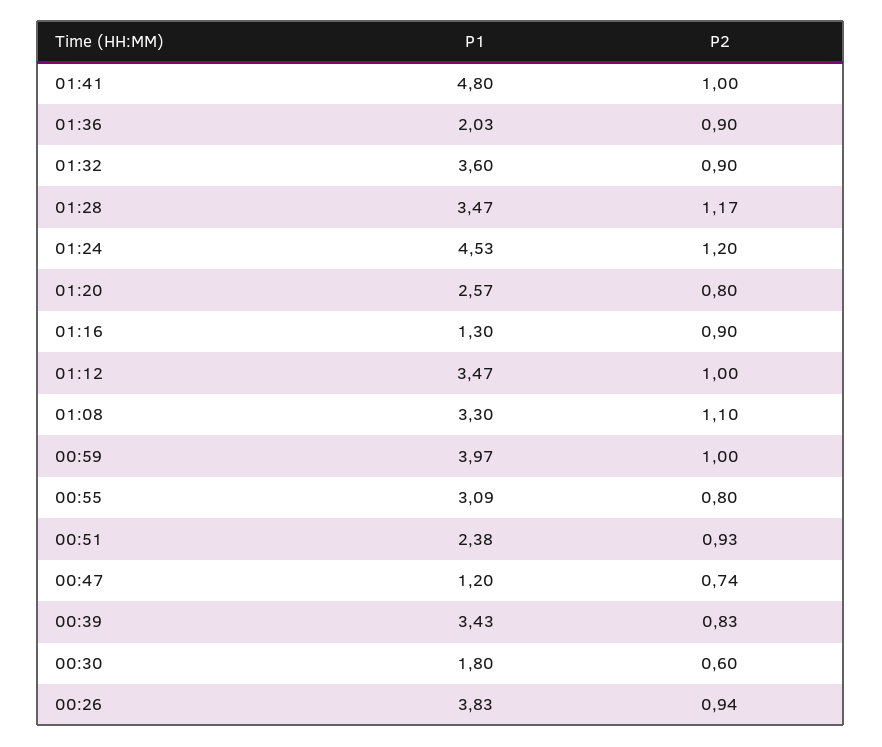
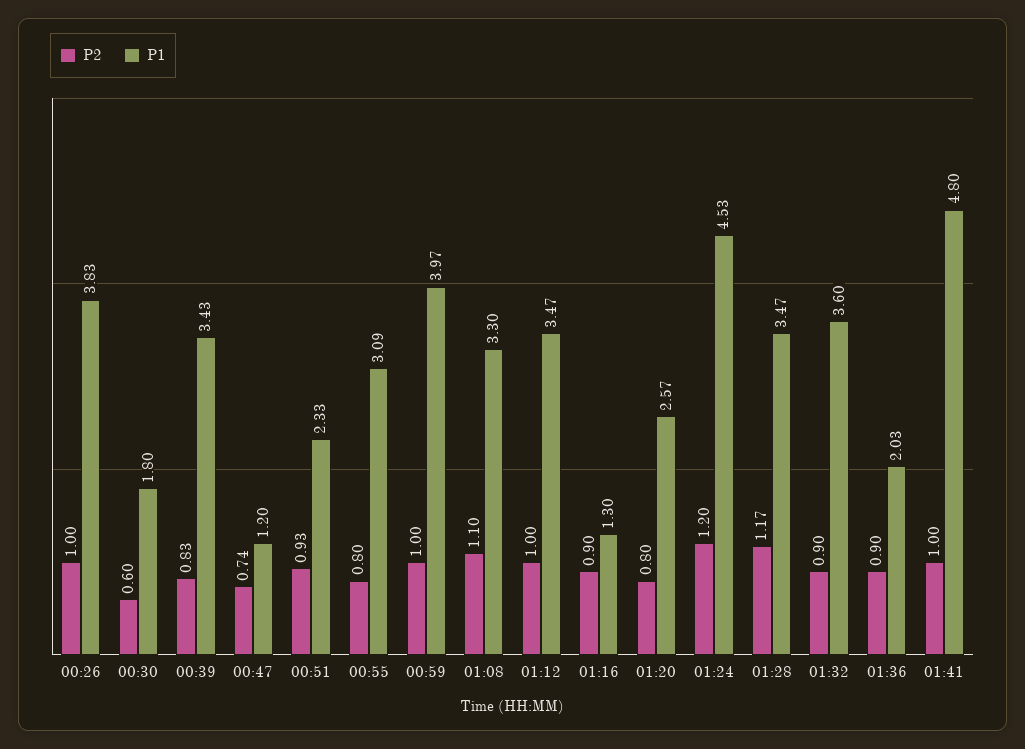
  {
    "P1": {
      "01:41": 4.8,
      "01:36": 2.03,
      "01:32": 3.6,
      "01:28": 3.47,
      "01:24": 4.53,
      "01:20": 2.57,
      "01:16": 1.3,
      "01:12": 3.47,
      "01:08": 3.3,
      "00:59": 3.97,
      "00:55": 3.09,
-     "00:51": 2.38,
+     "00:51": 2.33,
      "00:47": 1.2,
      "00:39": 3.43,
      "00:30": 1.8,
      "00:26": 3.83
    },
    "P2": {
      "01:41": 1,
      "01:36": 0.9,
      "01:32": 0.9,
      "01:28": 1.17,
      "01:24": 1.2,
      "01:20": 0.8,
      "01:16": 0.9,
      "01:12": 1,
      "01:08": 1.1,
      "00:59": 1,
      "00:55": 0.8,
      "00:51": 0.93,
      "00:47": 0.74,
      "00:39": 0.83,
      "00:30": 0.6,
-     "00:26": 0.94
+     "00:26": 1
    }
  }

